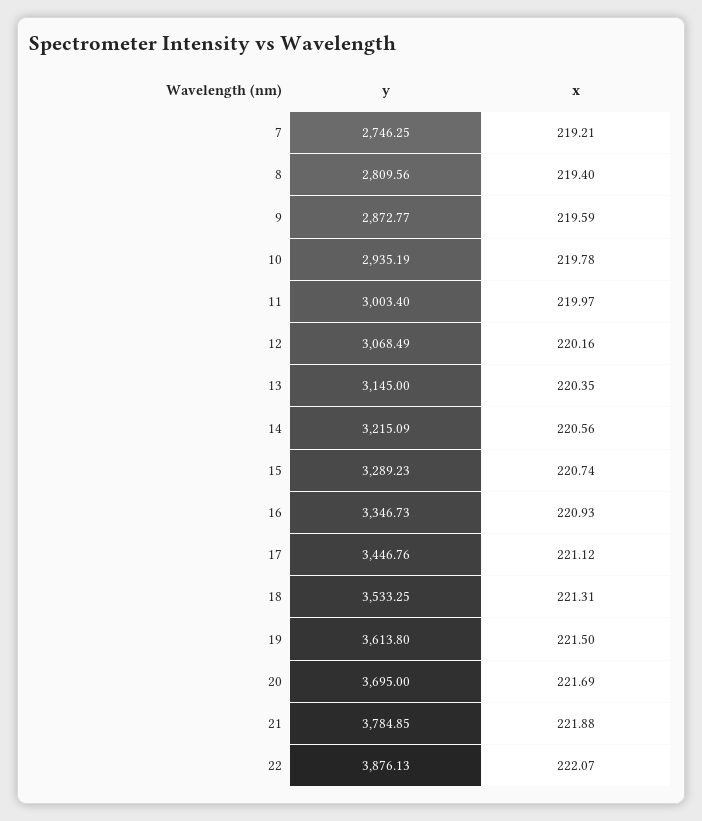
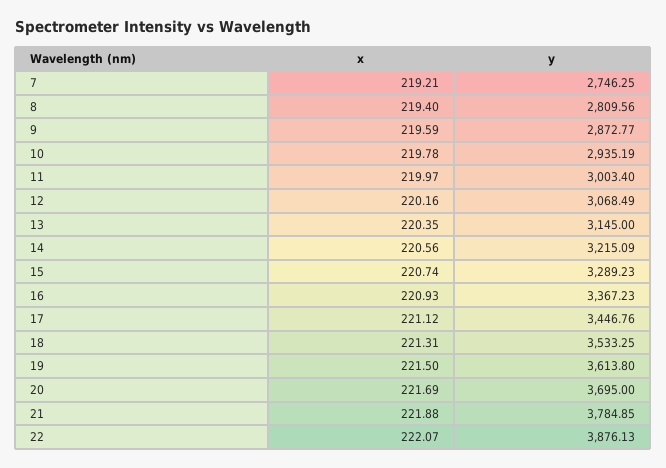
  {
    "y": {
      "7": 2746.25,
      "8": 2809.56,
      "9": 2872.77,
      "10": 2935.19,
      "11": 3003.4,
      "12": 3068.49,
      "13": 3145,
      "14": 3215.09,
      "15": 3289.23,
-     "16": 3346.73,
+     "16": 3367.23,
      "17": 3446.76,
      "18": 3533.25,
      "19": 3613.8,
      "20": 3695,
      "21": 3784.85,
      "22": 3876.13
    },
    "x": {
      "7": 219.21,
      "8": 219.4,
      "9": 219.59,
      "10": 219.78,
      "11": 219.97,
      "12": 220.16,
      "13": 220.35,
      "14": 220.56,
      "15": 220.74,
      "16": 220.93,
      "17": 221.12,
      "18": 221.31,
      "19": 221.5,
      "20": 221.69,
      "21": 221.88,
      "22": 222.07
    }
  }

